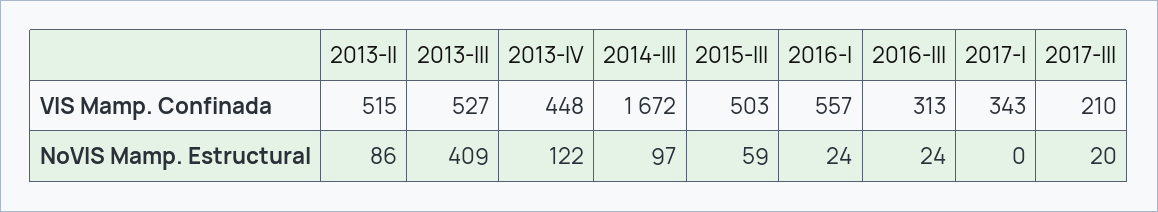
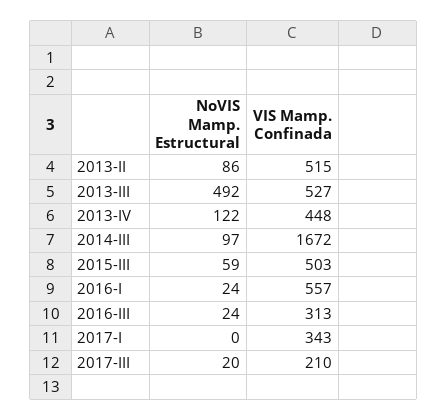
  {
    "2013-II": {
      "VIS Mamp. Confinada": 515,
      "NoVIS Mamp. Estructural": 86
    },
    "2013-III": {
      "VIS Mamp. Confinada": 527,
-     "NoVIS Mamp. Estructural": 409
+     "NoVIS Mamp. Estructural": 492
    },
    "2013-IV": {
      "VIS Mamp. Confinada": 448,
      "NoVIS Mamp. Estructural": 122
    },
    "2014-III": {
      "VIS Mamp. Confinada": 1672,
      "NoVIS Mamp. Estructural": 97
    },
    "2015-III": {
      "VIS Mamp. Confinada": 503,
      "NoVIS Mamp. Estructural": 59
    },
    "2016-I": {
      "VIS Mamp. Confinada": 557,
      "NoVIS Mamp. Estructural": 24
    },
    "2016-III": {
      "VIS Mamp. Confinada": 313,
      "NoVIS Mamp. Estructural": 24
    },
    "2017-I": {
      "VIS Mamp. Confinada": 343,
      "NoVIS Mamp. Estructural": 0
    },
    "2017-III": {
      "VIS Mamp. Confinada": 210,
      "NoVIS Mamp. Estructural": 20
    }
  }

